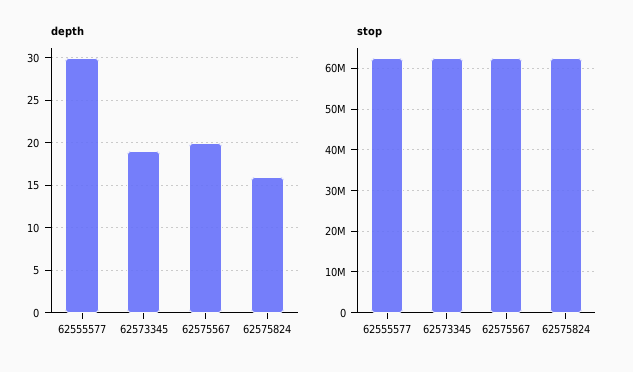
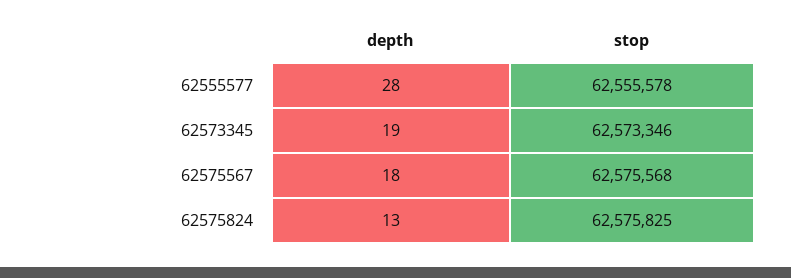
  {
    "depth": {
-     "62555577": 30,
+     "62555577": 28,
      "62573345": 19,
-     "62575567": 20,
+     "62575567": 18,
-     "62575824": 16
+     "62575824": 13
    },
    "stop": {
      "62555577": 62555578,
      "62573345": 62573346,
      "62575567": 62575568,
      "62575824": 62575825
    }
  }

